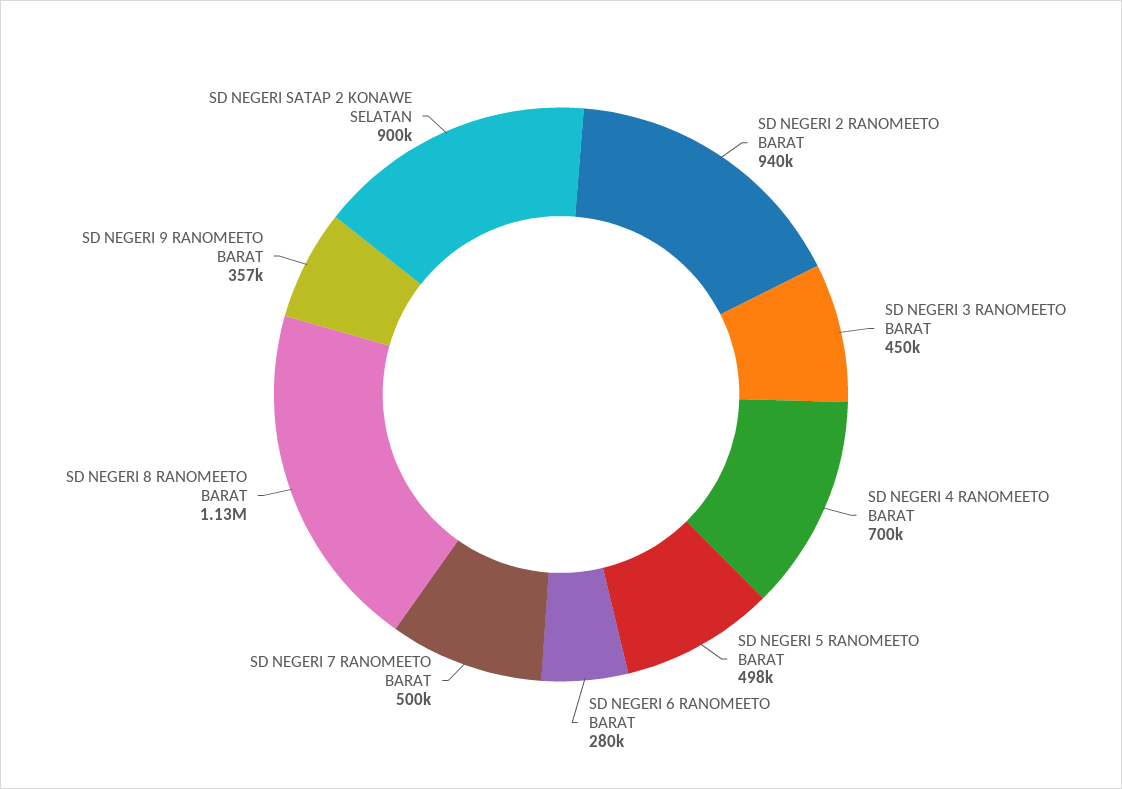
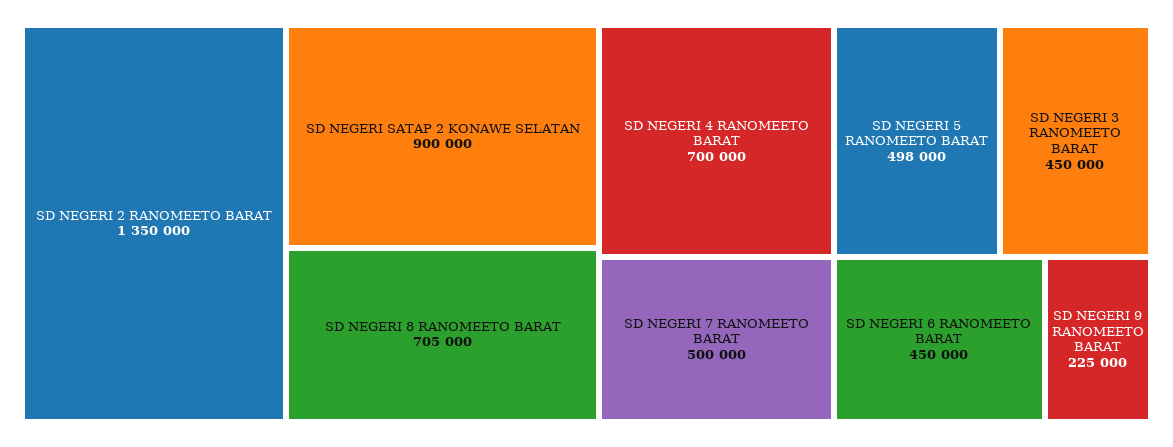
  {
-   "SD NEGERI 2 RANOMEETO BARAT": 940000,
+   "SD NEGERI 2 RANOMEETO BARAT": 1350000,
    "SD NEGERI 3 RANOMEETO BARAT": 450000,
    "SD NEGERI 4 RANOMEETO BARAT": 700000,
    "SD NEGERI 5 RANOMEETO BARAT": 498000,
-   "SD NEGERI 6 RANOMEETO BARAT": 280000,
+   "SD NEGERI 6 RANOMEETO BARAT": 450000,
    "SD NEGERI 7 RANOMEETO BARAT": 500000,
-   "SD NEGERI 8 RANOMEETO BARAT": 1130000,
+   "SD NEGERI 8 RANOMEETO BARAT": 705000,
-   "SD NEGERI 9 RANOMEETO BARAT": 357000,
+   "SD NEGERI 9 RANOMEETO BARAT": 225000,
    "SD NEGERI SATAP 2 KONAWE SELATAN": 900000
  }

